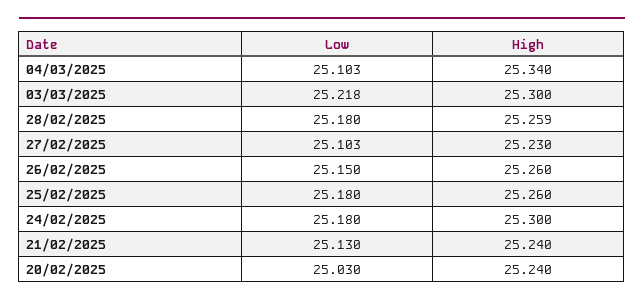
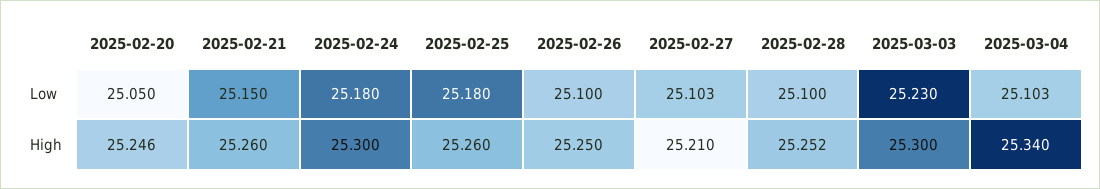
  {
    "Low": {
      "04/03/2025": 25.103,
-     "03/03/2025": 25.218,
+     "03/03/2025": 25.23,
-     "28/02/2025": 25.18,
+     "28/02/2025": 25.1,
      "27/02/2025": 25.103,
-     "26/02/2025": 25.15,
+     "26/02/2025": 25.1,
      "25/02/2025": 25.18,
      "24/02/2025": 25.18,
-     "21/02/2025": 25.13,
+     "21/02/2025": 25.15,
-     "20/02/2025": 25.03
+     "20/02/2025": 25.05
    },
    "High": {
      "04/03/2025": 25.34,
      "03/03/2025": 25.3,
-     "28/02/2025": 25.259,
+     "28/02/2025": 25.252,
-     "27/02/2025": 25.23,
+     "27/02/2025": 25.21,
-     "26/02/2025": 25.26,
+     "26/02/2025": 25.25,
      "25/02/2025": 25.26,
      "24/02/2025": 25.3,
-     "21/02/2025": 25.24,
+     "21/02/2025": 25.26,
-     "20/02/2025": 25.24
+     "20/02/2025": 25.246
    }
  }

